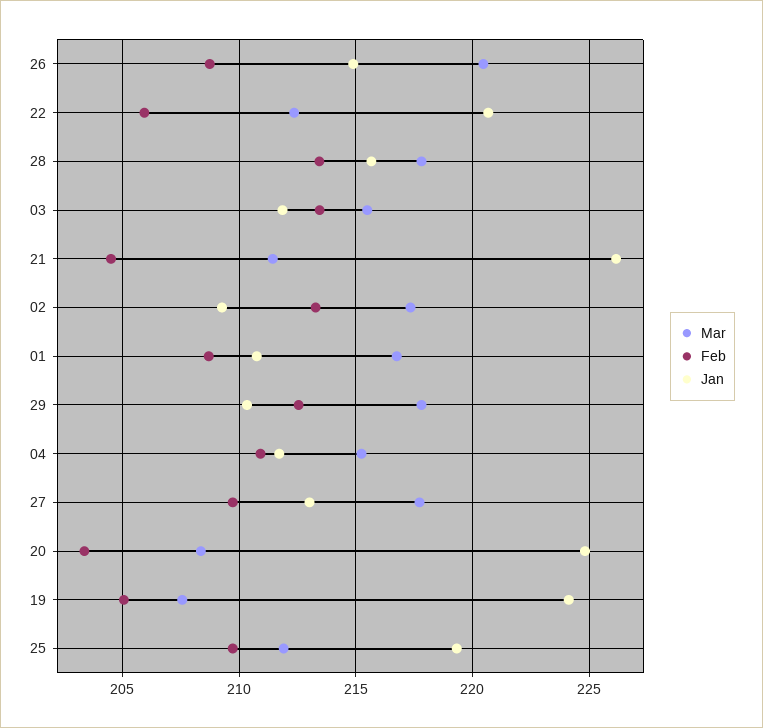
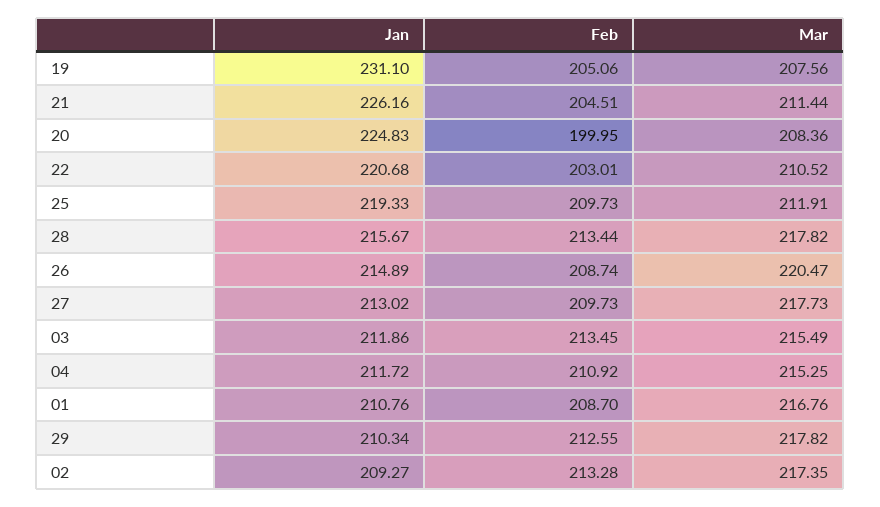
  {
    "Mar": {
      "26": 220.47,
-     "22": 212.5,
+     "22": 210.52,
      "28": 217.82,
      "03": 215.49,
      "21": 211.44,
      "02": 217.35,
      "01": 216.76,
      "29": 217.82,
      "04": 215.25,
      "27": 217.73,
      "20": 208.36,
      "19": 207.56,
      "25": 211.91
    },
    "Feb": {
      "26": 208.74,
-     "22": 206,
+     "22": 203.01,
      "28": 213.44,
      "03": 213.45,
      "21": 204.51,
      "02": 213.28,
      "01": 208.7,
      "29": 212.55,
      "04": 210.92,
      "27": 209.73,
-     "20": 203.5,
+     "20": 199.95,
      "19": 205.06,
      "25": 209.73
    },
    "Jan": {
      "26": 214.89,
      "22": 220.68,
      "28": 215.67,
      "03": 211.86,
      "21": 226.16,
      "02": 209.27,
      "01": 210.76,
      "29": 210.34,
      "04": 211.72,
      "27": 213.02,
      "20": 224.83,
-     "19": 224,
+     "19": 231.1,
      "25": 219.33
    }
  }

